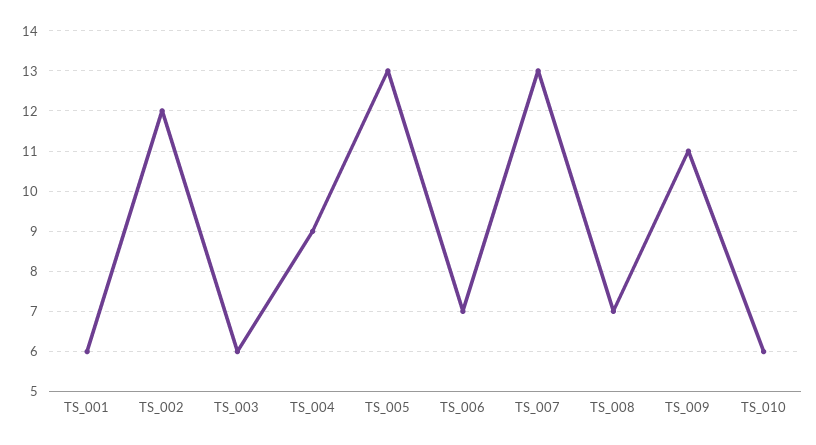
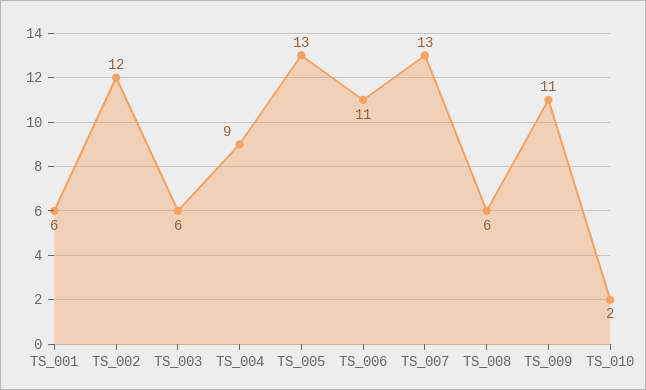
  {
    "TS_001": 6,
    "TS_002": 12,
    "TS_003": 6,
    "TS_004": 9,
    "TS_005": 13,
-   "TS_006": 7,
+   "TS_006": 11,
    "TS_007": 13,
-   "TS_008": 7,
+   "TS_008": 6,
    "TS_009": 11,
-   "TS_010": 6
+   "TS_010": 2
  }

